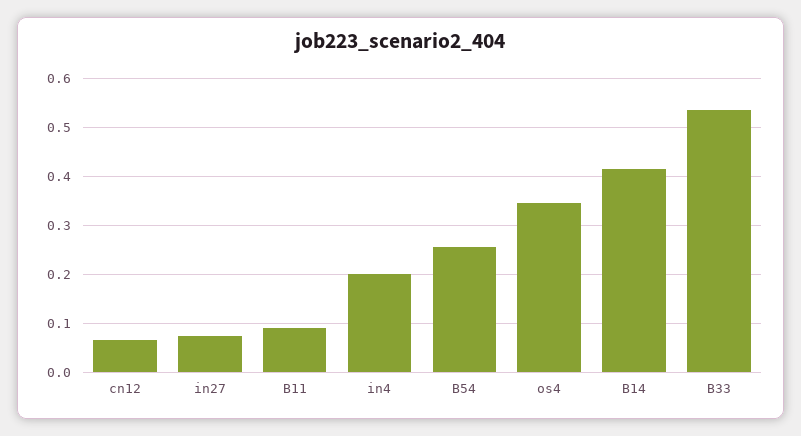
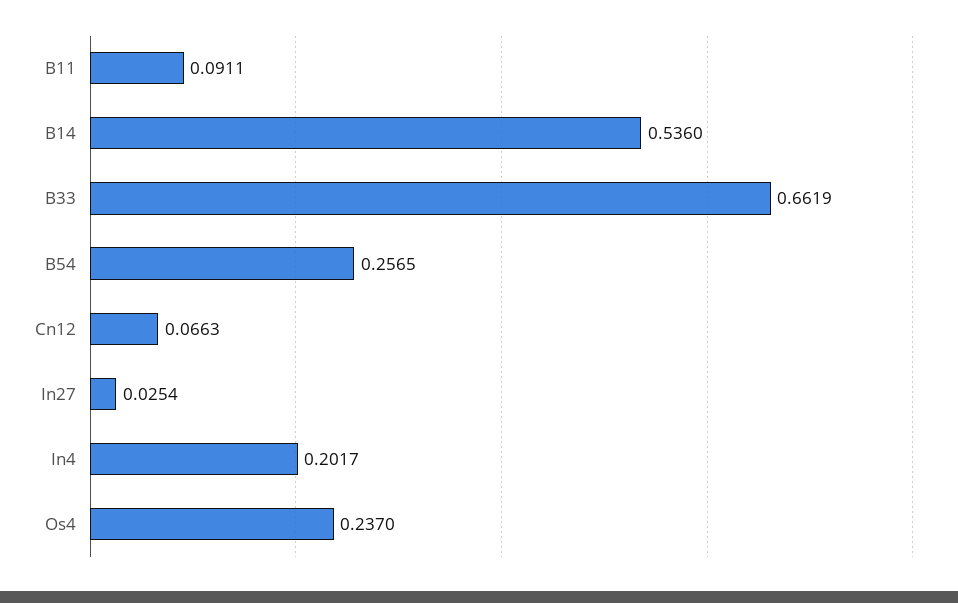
  {
    "cn12": 0.0663,
-   "in27": 0.08,
+   "in27": 0.0254,
    "B11": 0.0911,
    "in4": 0.2017,
    "B54": 0.2565,
-   "os4": 0.34,
+   "os4": 0.237,
-   "B14": 0.42,
+   "B14": 0.536,
-   "B33": 0.54
+   "B33": 0.6619
  }

